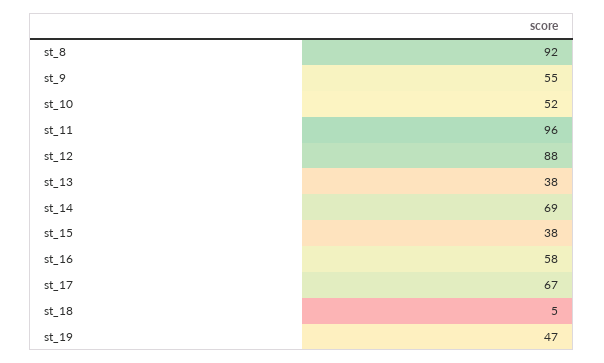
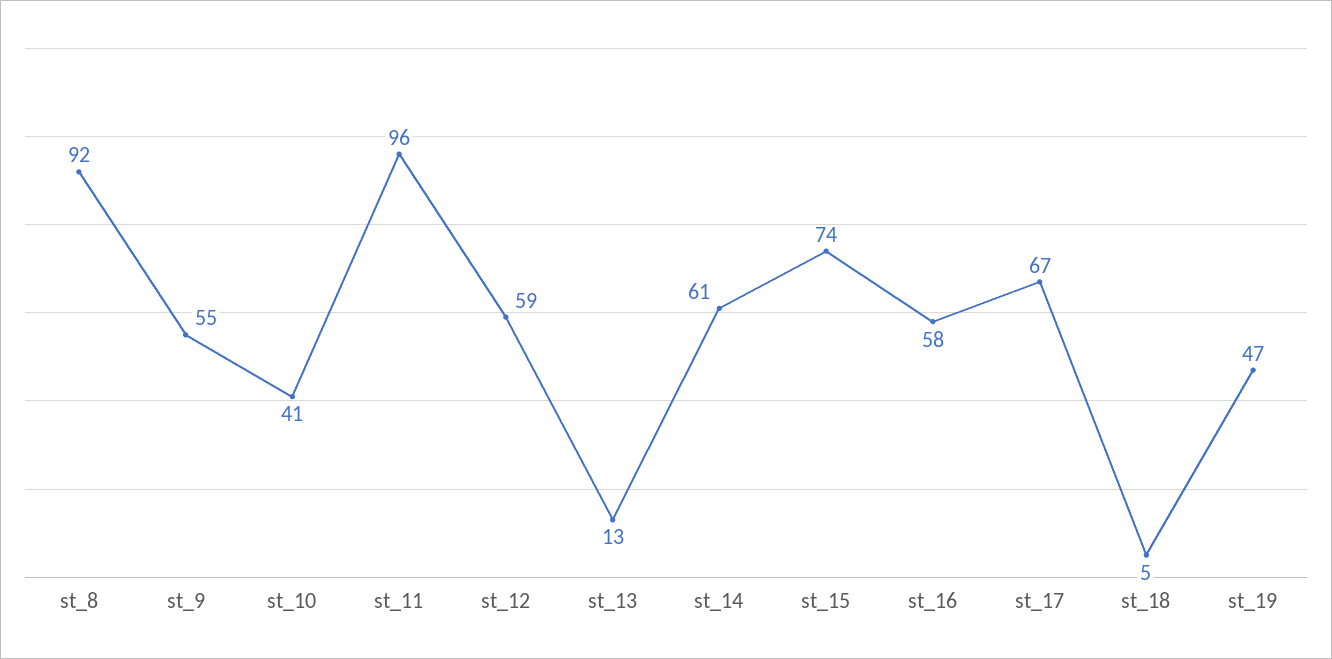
  {
    "st_8": 92,
    "st_9": 55,
-   "st_10": 52,
+   "st_10": 41,
    "st_11": 96,
-   "st_12": 88,
+   "st_12": 59,
-   "st_13": 38,
+   "st_13": 13,
-   "st_14": 69,
+   "st_14": 61,
-   "st_15": 38,
+   "st_15": 74,
    "st_16": 58,
    "st_17": 67,
    "st_18": 5,
    "st_19": 47
  }

